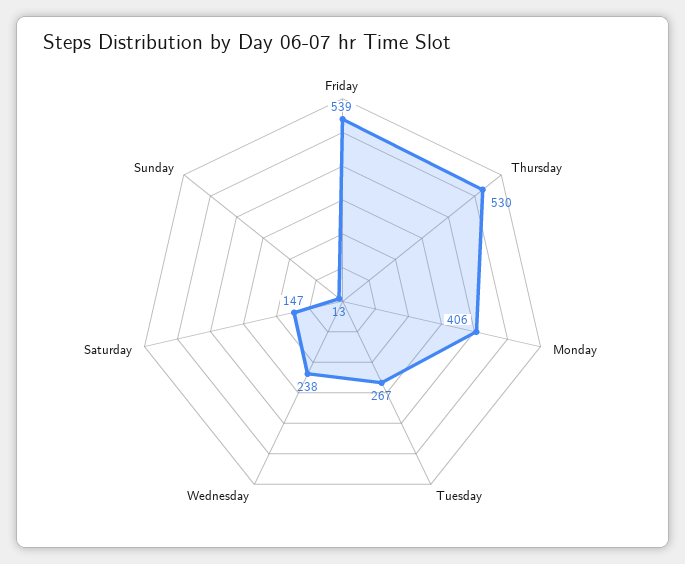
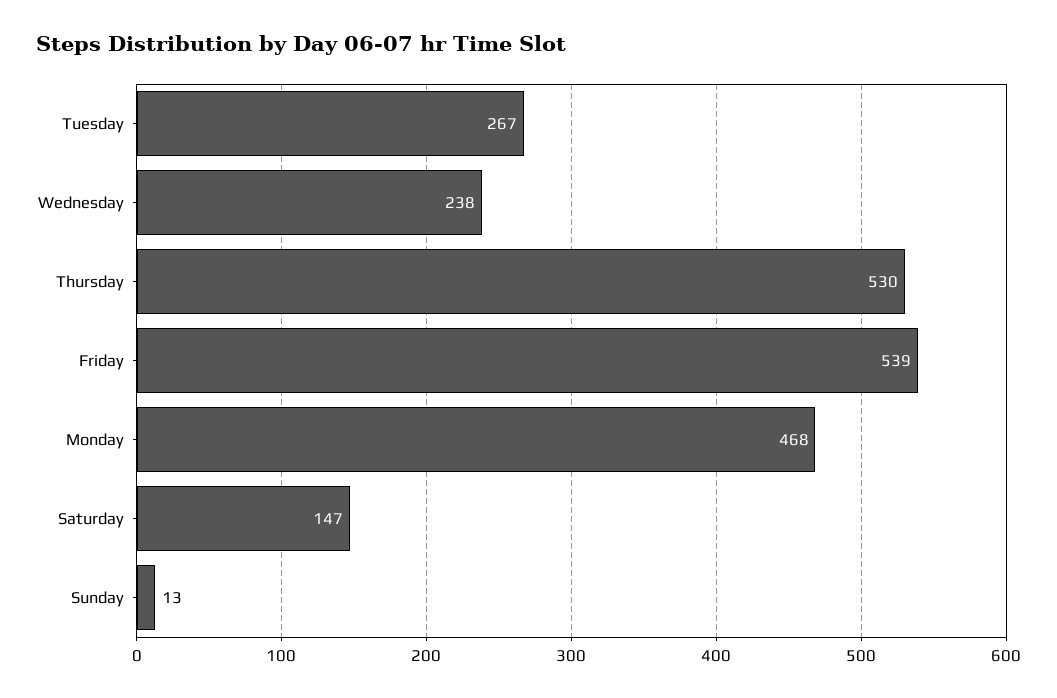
  {
    "Friday": 539,
    "Thursday": 530,
-   "Monday": 406,
+   "Monday": 468,
    "Tuesday": 267,
    "Wednesday": 238,
    "Saturday": 147,
    "Sunday": 13
  }

